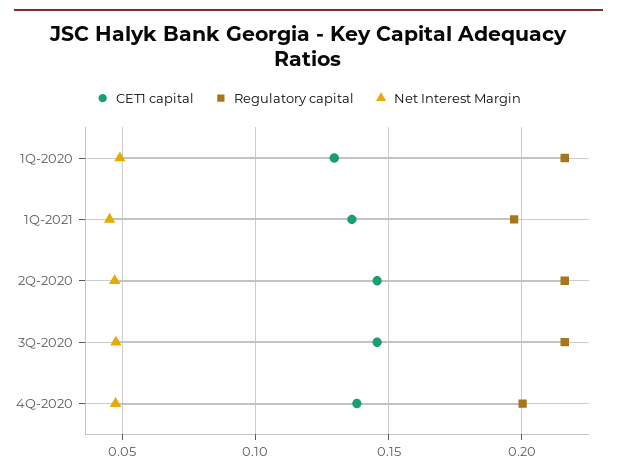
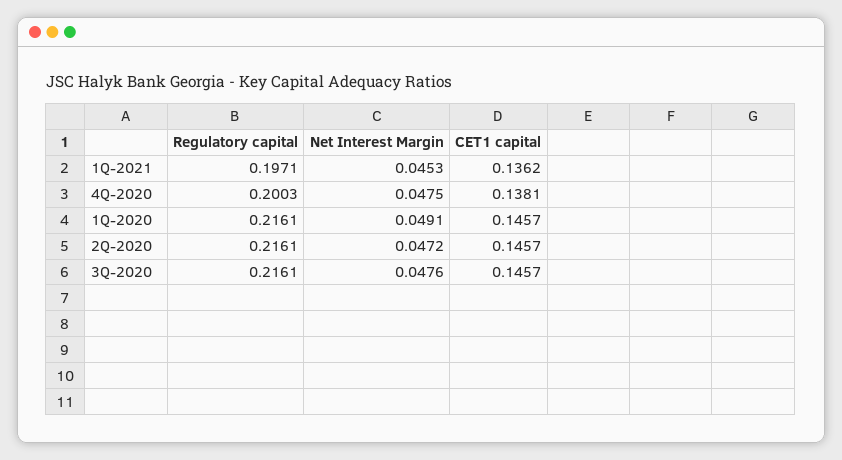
  {
    "CET1 capital": {
-     "1Q-2020": 0.13,
+     "1Q-2020": 0.1457,
      "1Q-2021": 0.1362,
      "2Q-2020": 0.1457,
      "3Q-2020": 0.1457,
      "4Q-2020": 0.1381
    },
    "Regulatory capital": {
      "1Q-2020": 0.2161,
      "1Q-2021": 0.1971,
      "2Q-2020": 0.2161,
      "3Q-2020": 0.2161,
      "4Q-2020": 0.2003
    },
    "Net Interest Margin": {
      "1Q-2020": 0.0491,
      "1Q-2021": 0.0453,
      "2Q-2020": 0.0472,
      "3Q-2020": 0.0476,
      "4Q-2020": 0.0475
    }
  }

